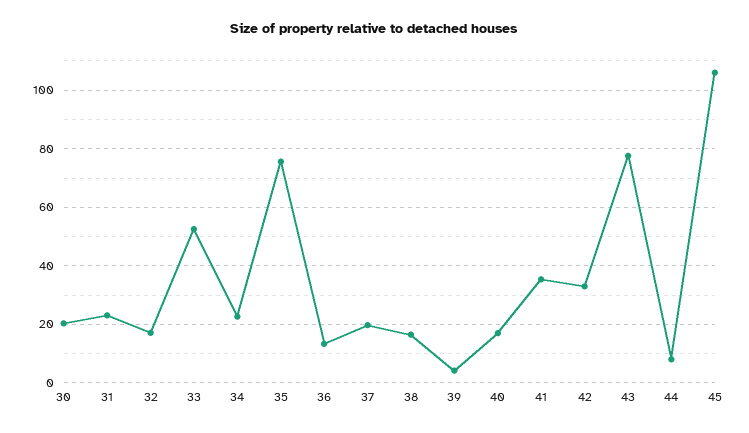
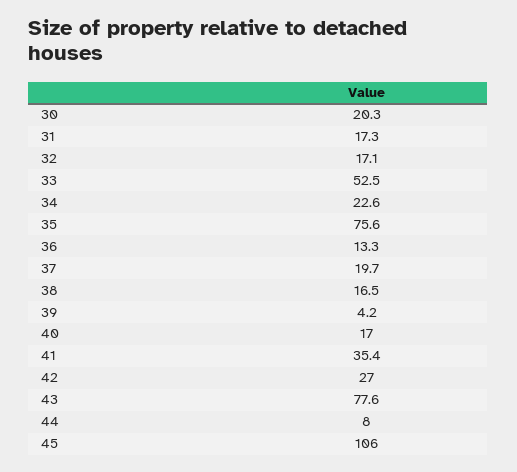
  {
    "30": 20.3,
-   "31": 22.5,
+   "31": 17.3,
    "32": 17.1,
    "33": 52.5,
    "34": 22.6,
    "35": 75.6,
    "36": 13.3,
    "37": 19.7,
    "38": 16.5,
    "39": 4.2,
    "40": 17,
    "41": 35.4,
-   "42": 32.5,
+   "42": 27,
    "43": 77.6,
    "44": 8,
    "45": 106
  }

